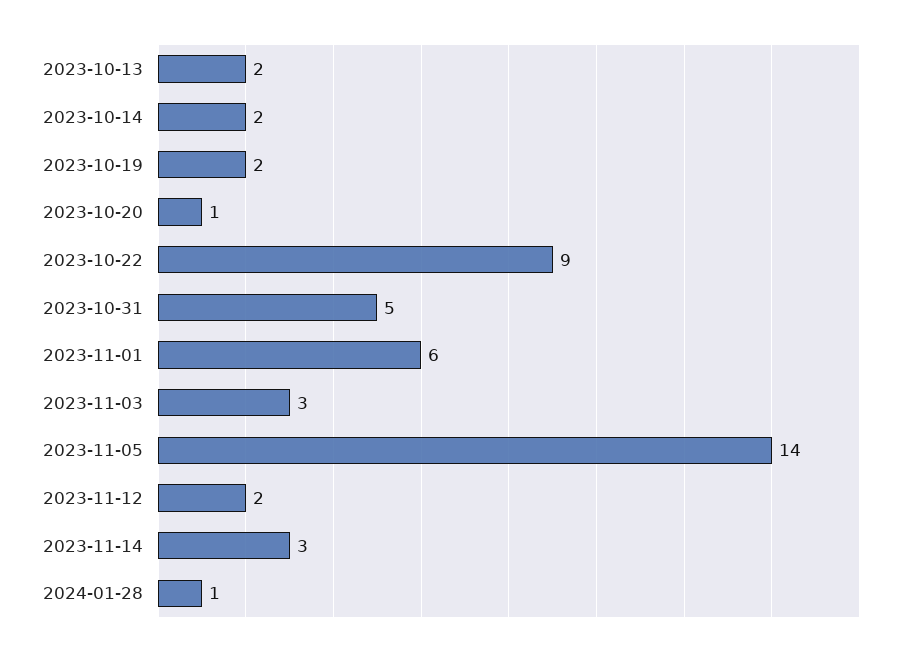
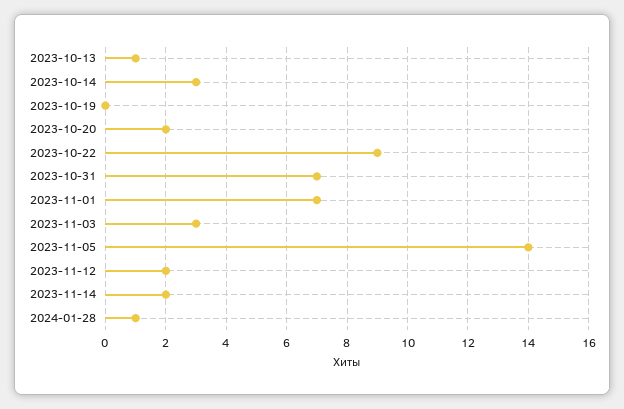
  {
-   "2023-10-13": 2,
+   "2023-10-13": 1,
-   "2023-10-14": 2,
+   "2023-10-14": 3,
-   "2023-10-19": 2,
+   "2023-10-19": 0,
-   "2023-10-20": 1,
+   "2023-10-20": 2,
    "2023-10-22": 9,
-   "2023-10-31": 5,
+   "2023-10-31": 7,
-   "2023-11-01": 6,
+   "2023-11-01": 7,
    "2023-11-03": 3,
    "2023-11-05": 14,
    "2023-11-12": 2,
-   "2023-11-14": 3,
+   "2023-11-14": 2,
    "2024-01-28": 1
  }

